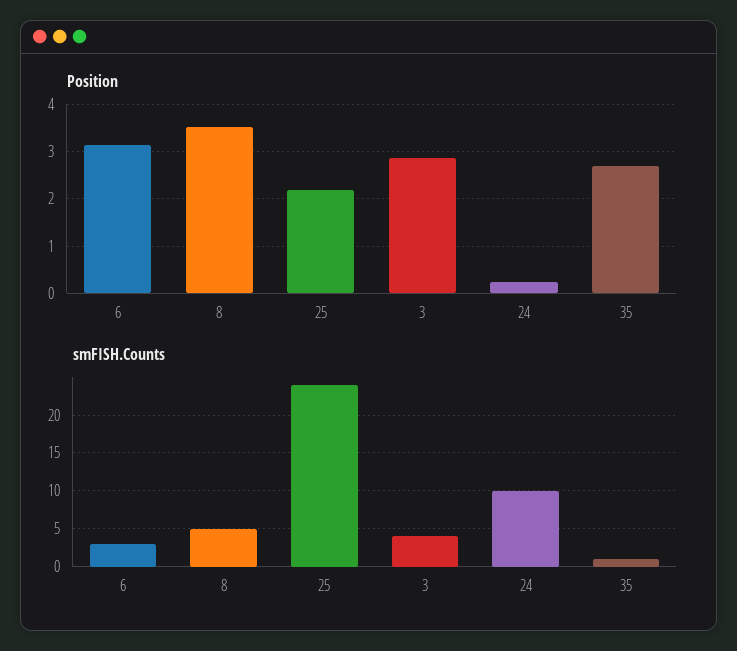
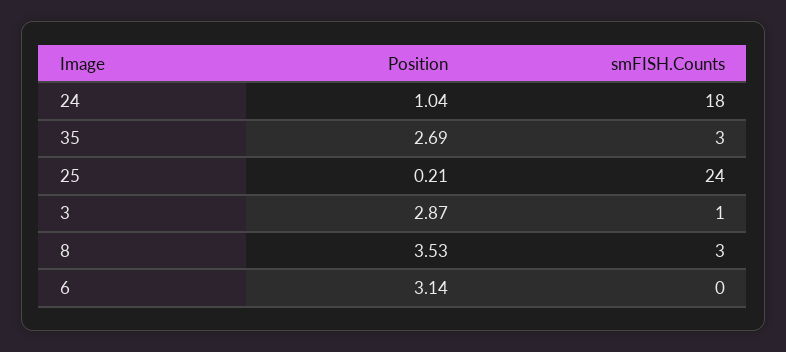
  {
    "Position": {
      "6": 3.14,
      "8": 3.53,
-     "25": 2.2,
+     "25": 0.21,
      "3": 2.87,
-     "24": 0.2,
+     "24": 1.04,
      "35": 2.69
    },
    "smFISH.Counts": {
-     "6": 3,
+     "6": 0,
-     "8": 5,
+     "8": 3,
      "25": 24,
-     "3": 4,
+     "3": 1,
-     "24": 10,
+     "24": 18,
-     "35": 1
+     "35": 3
    }
  }

